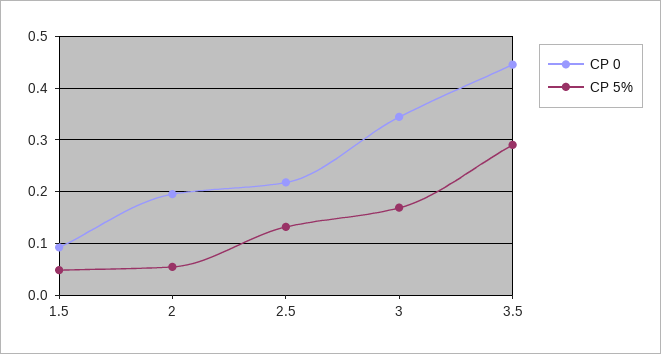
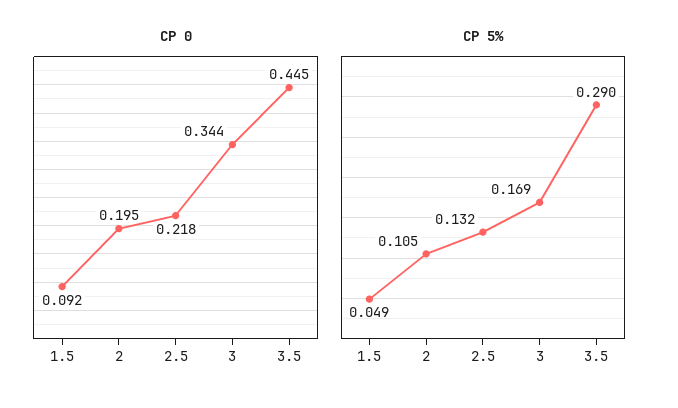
  {
    "CP 0": {
      "1.5": 0.092,
      "2": 0.195,
      "2.5": 0.218,
      "3": 0.344,
      "3.5": 0.445
    },
    "CP 5%": {
      "1.5": 0.049,
-     "2": 0.06,
+     "2": 0.105,
      "2.5": 0.132,
      "3": 0.169,
      "3.5": 0.29
    }
  }

